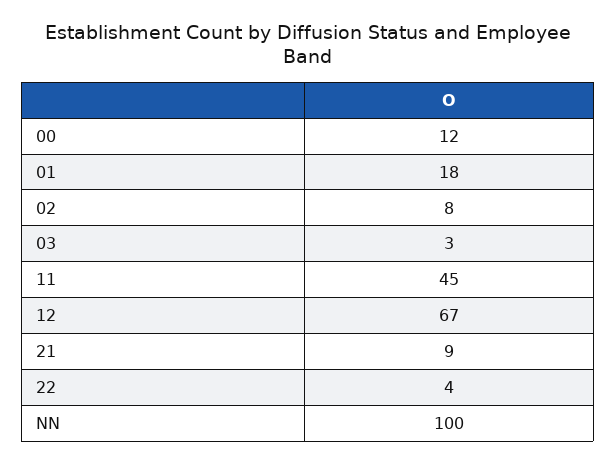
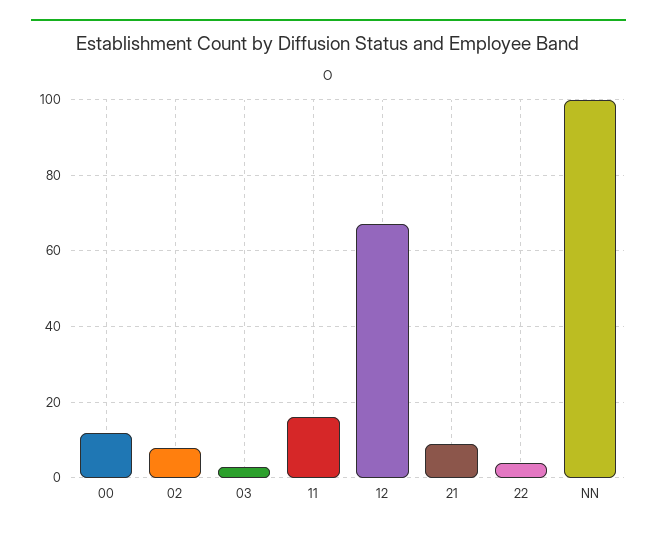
  {
    "00": 12,
-   "01": 18,
    "02": 8,
    "03": 3,
-   "11": 45,
+   "11": 15,
    "12": 67,
    "21": 9,
    "22": 4,
    "NN": 100
  }

